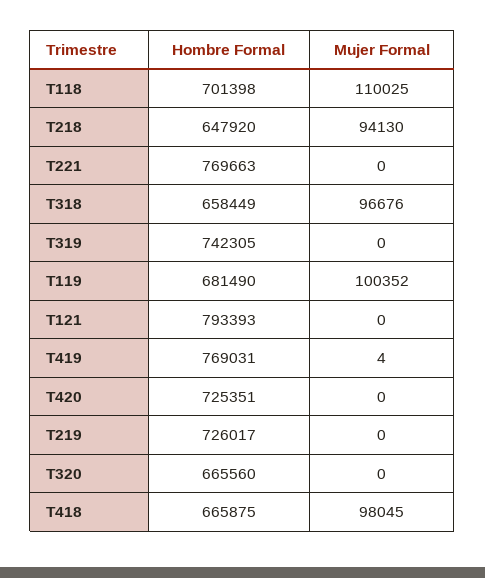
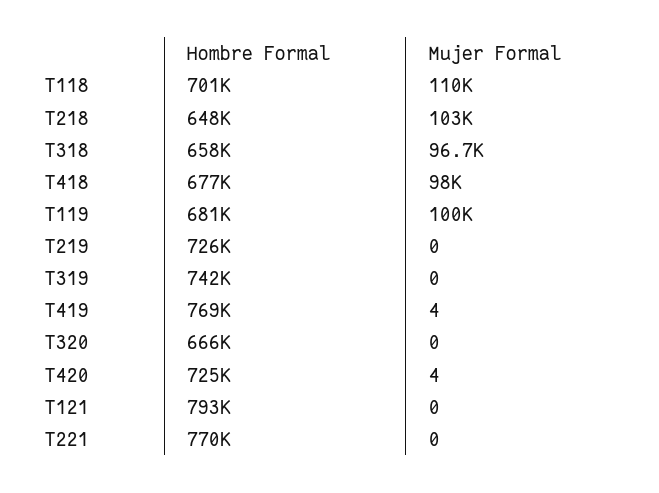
  {
    "Hombre Formal": {
      "T118": 701398,
      "T218": 647920,
      "T221": 769663,
      "T318": 658449,
      "T319": 742305,
      "T119": 681490,
      "T121": 793393,
      "T419": 769031,
      "T420": 725351,
      "T219": 726017,
      "T320": 665560,
-     "T418": 665875
+     "T418": 677000
    },
    "Mujer Formal": {
      "T118": 110025,
-     "T218": 94130,
+     "T218": 103000,
      "T221": 0,
      "T318": 96676,
      "T319": 0,
      "T119": 100352,
      "T121": 0,
      "T419": 4,
-     "T420": 0,
+     "T420": 4,
      "T219": 0,
      "T320": 0,
      "T418": 98045
    }
  }

